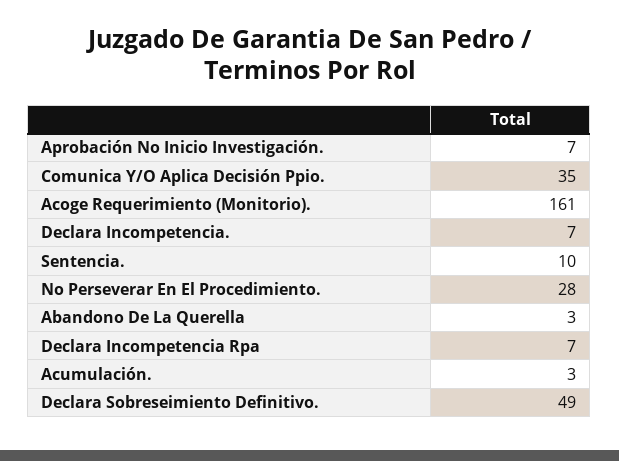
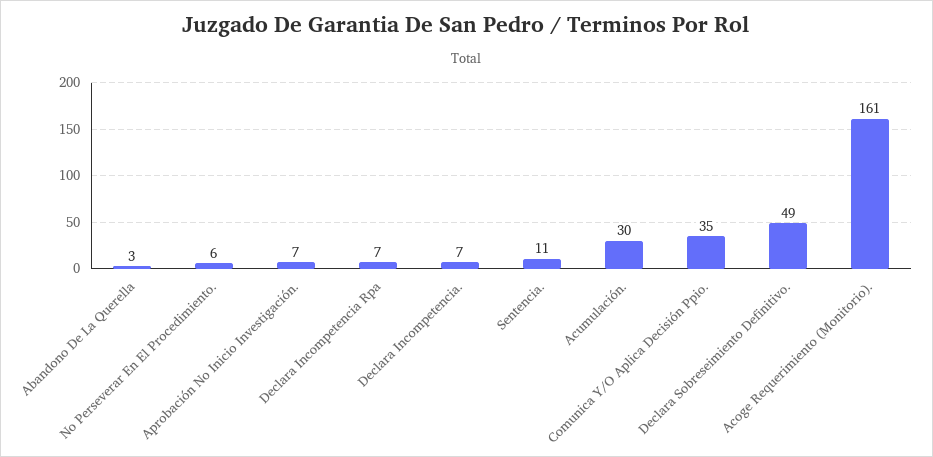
  {
    "Aprobación No Inicio Investigación.": 7,
    "Comunica Y/O Aplica Decisión Ppio.": 35,
    "Acoge Requerimiento (Monitorio).": 161,
    "Declara Incompetencia.": 7,
-   "Sentencia.": 10,
+   "Sentencia.": 11,
-   "No Perseverar En El Procedimiento.": 28,
+   "No Perseverar En El Procedimiento.": 6,
    "Abandono De La Querella": 3,
    "Declara Incompetencia Rpa": 7,
-   "Acumulación.": 3,
+   "Acumulación.": 30,
    "Declara Sobreseimiento Definitivo.": 49
  }

